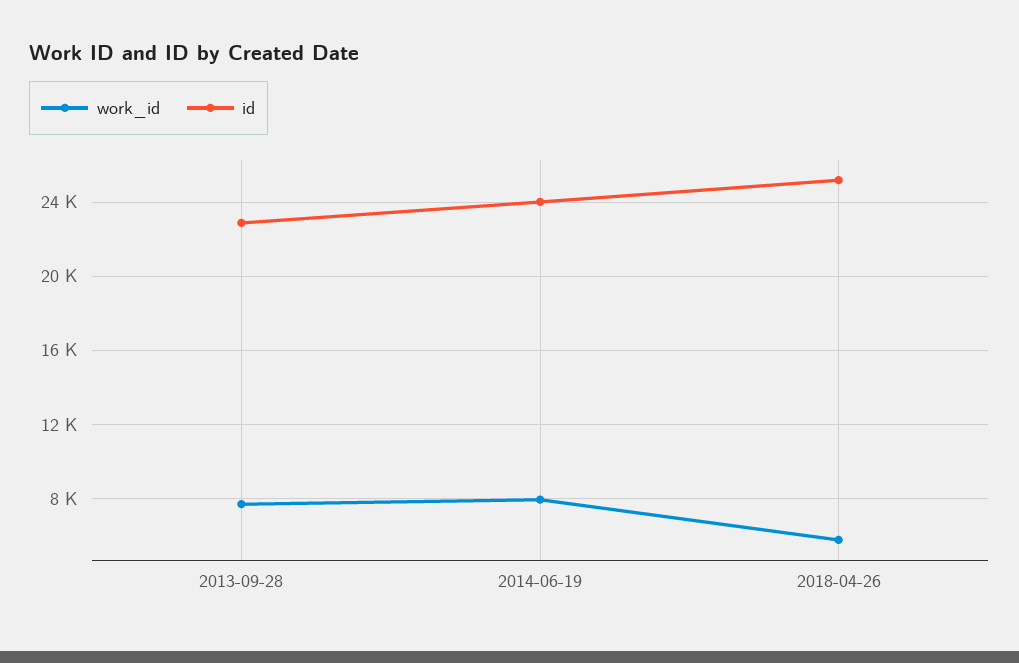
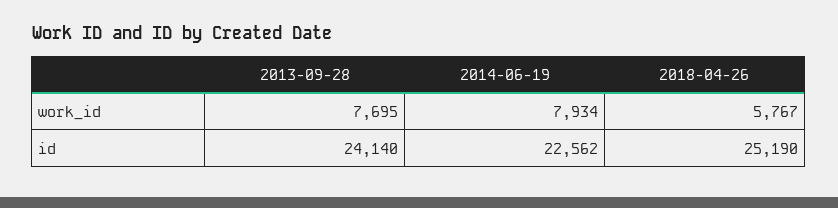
  {
    "work_id": {
      "2013-09-28": 7695,
      "2014-06-19": 7934,
      "2018-04-26": 5767
    },
    "id": {
-     "2013-09-28": 23000,
+     "2013-09-28": 24140,
-     "2014-06-19": 24000,
+     "2014-06-19": 22562,
      "2018-04-26": 25190
    }
  }

